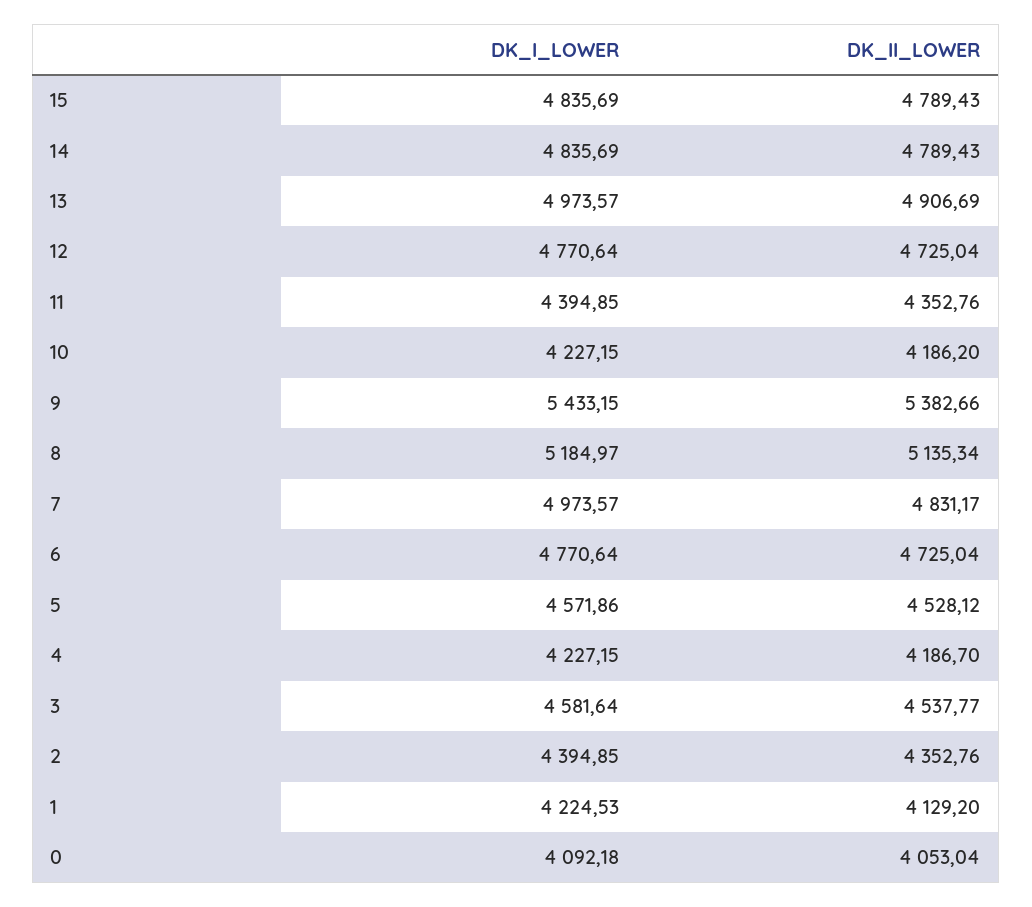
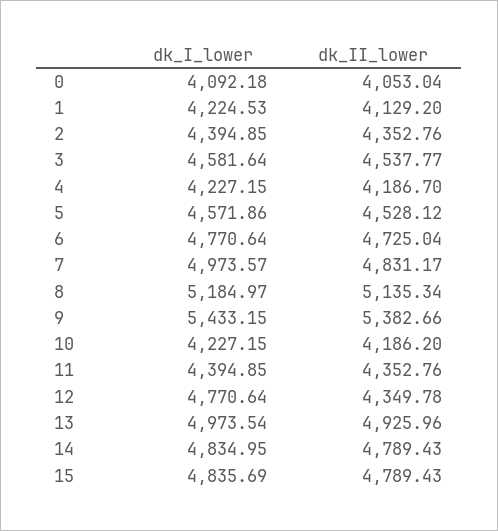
  {
    "DK_I_LOWER": {
      "15": 4835.69,
-     "14": 4835.69,
+     "14": 4834.95,
-     "13": 4973.57,
+     "13": 4973.54,
      "12": 4770.64,
      "11": 4394.85,
      "10": 4227.15,
      "9": 5433.15,
      "8": 5184.97,
      "7": 4973.57,
      "6": 4770.64,
      "5": 4571.86,
      "4": 4227.15,
      "3": 4581.64,
      "2": 4394.85,
      "1": 4224.53,
      "0": 4092.18
    },
    "DK_II_LOWER": {
      "15": 4789.43,
      "14": 4789.43,
-     "13": 4906.69,
+     "13": 4925.96,
-     "12": 4725.04,
+     "12": 4349.78,
      "11": 4352.76,
      "10": 4186.2,
      "9": 5382.66,
      "8": 5135.34,
      "7": 4831.17,
      "6": 4725.04,
      "5": 4528.12,
      "4": 4186.7,
      "3": 4537.77,
      "2": 4352.76,
      "1": 4129.2,
      "0": 4053.04
    }
  }

